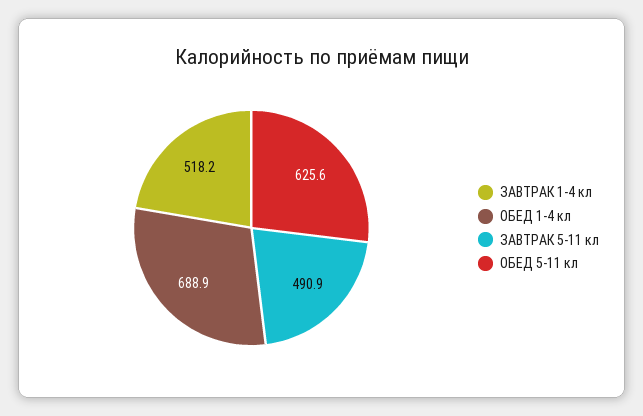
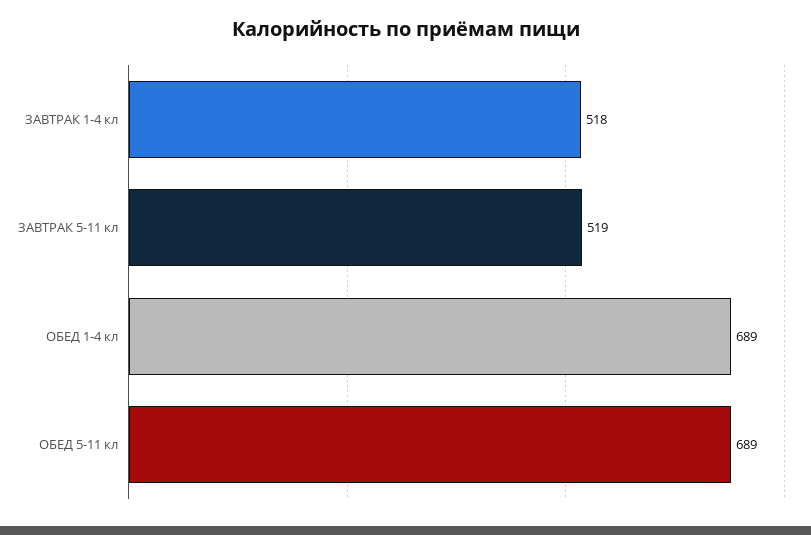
  {
    "ЗАВТРАК 1-4 кл": 518.2,
    "ОБЕД 1-4 кл": 688.9,
-   "ЗАВТРАК 5-11 кл": 490.9,
+   "ЗАВТРАК 5-11 кл": 519,
-   "ОБЕД 5-11 кл": 625.6
+   "ОБЕД 5-11 кл": 689
  }

